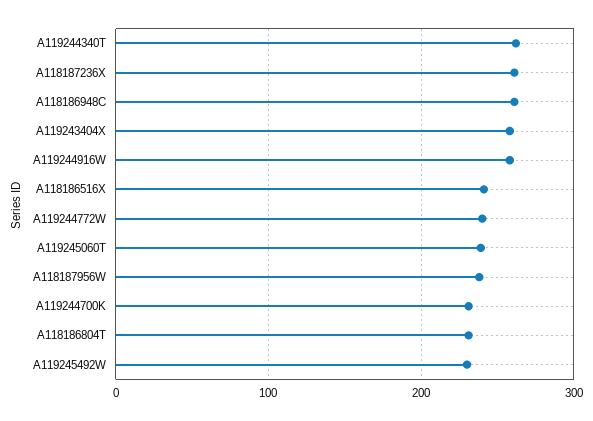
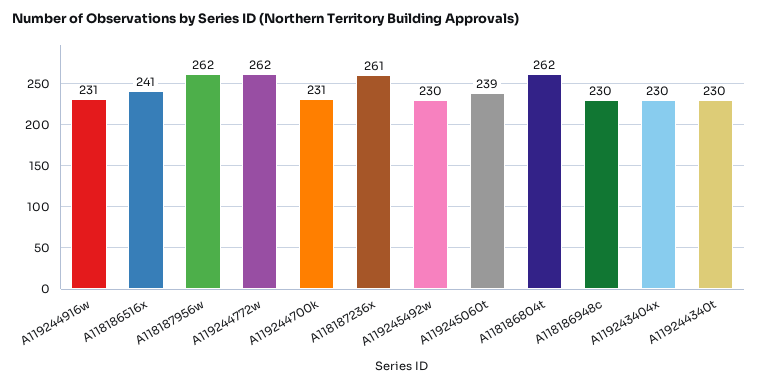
  {
-   "A119244340T": 260,
+   "A119244340T": 230,
    "A118187236X": 261,
-   "A118186948C": 260,
+   "A118186948C": 230,
-   "A119243404X": 260,
+   "A119243404X": 230,
-   "A119244916W": 260,
+   "A119244916W": 231,
    "A118186516X": 241,
-   "A119244772W": 240,
+   "A119244772W": 262,
    "A119245060T": 239,
-   "A118187956W": 240,
+   "A118187956W": 262,
    "A119244700K": 231,
-   "A118186804T": 230,
+   "A118186804T": 262,
    "A119245492W": 230
  }

